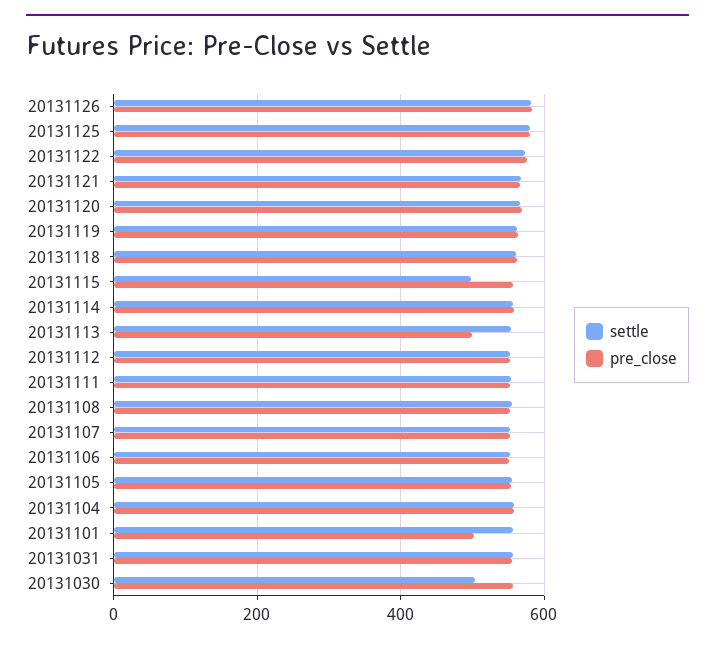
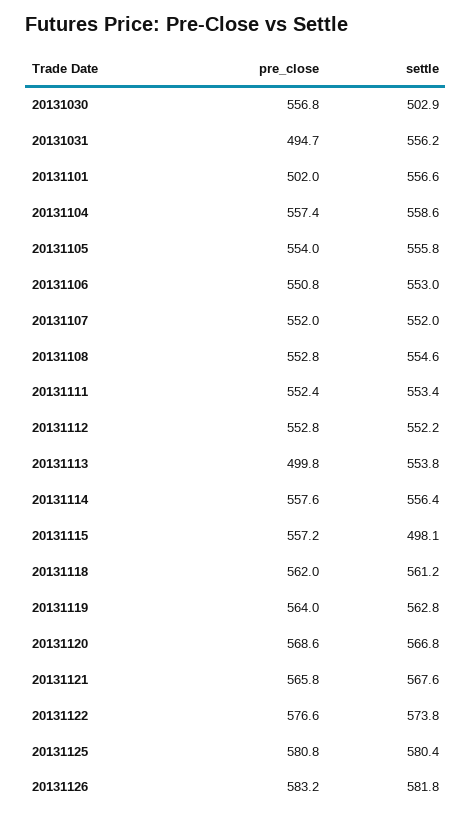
  {
    "settle": {
      "20131126": 581.8,
      "20131125": 580.4,
      "20131122": 573.8,
      "20131121": 567.6,
      "20131120": 566.8,
      "20131119": 562.8,
      "20131118": 561.2,
      "20131115": 498.1,
      "20131114": 556.4,
      "20131113": 553.8,
      "20131112": 552.2,
      "20131111": 553.4,
      "20131108": 554.6,
      "20131107": 552,
      "20131106": 553,
      "20131105": 555.8,
      "20131104": 558.6,
      "20131101": 556.6,
      "20131031": 556.2,
      "20131030": 502.9
    },
    "pre_close": {
      "20131126": 583.2,
      "20131125": 580.8,
      "20131122": 576.6,
      "20131121": 565.8,
      "20131120": 568.6,
      "20131119": 564,
      "20131118": 562,
      "20131115": 557.2,
      "20131114": 557.6,
      "20131113": 499.8,
      "20131112": 552.8,
      "20131111": 552.4,
      "20131108": 552.8,
      "20131107": 552,
      "20131106": 550.8,
      "20131105": 554,
      "20131104": 557.4,
      "20131101": 502,
-     "20131031": 560,
+     "20131031": 494.7,
      "20131030": 556.8
    }
  }

